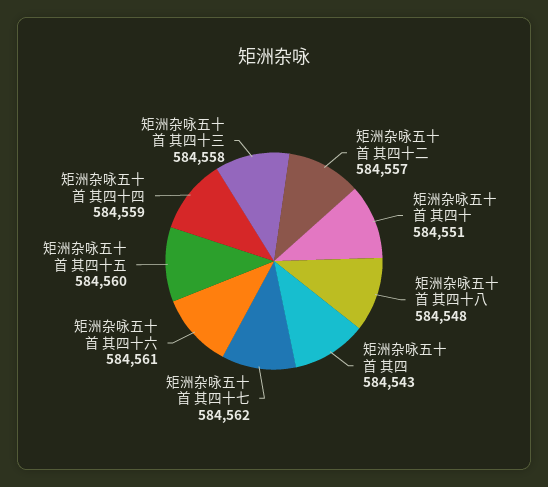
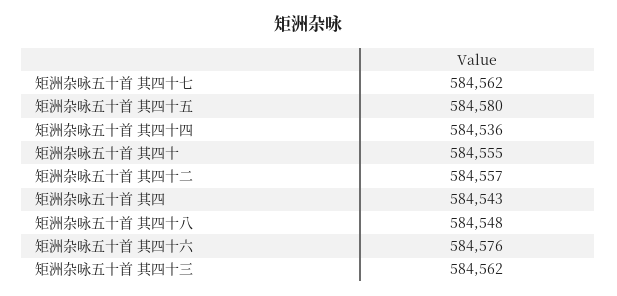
  {
    "矩洲杂咏五十首 其四十二": 584557,
-   "矩洲杂咏五十首 其四十": 584551,
+   "矩洲杂咏五十首 其四十": 584555,
    "矩洲杂咏五十首 其四十八": 584548,
    "矩洲杂咏五十首 其四": 584543,
    "矩洲杂咏五十首 其四十七": 584562,
-   "矩洲杂咏五十首 其四十六": 584561,
+   "矩洲杂咏五十首 其四十六": 584576,
-   "矩洲杂咏五十首 其四十五": 584560,
+   "矩洲杂咏五十首 其四十五": 584580,
-   "矩洲杂咏五十首 其四十四": 584559,
+   "矩洲杂咏五十首 其四十四": 584536,
-   "矩洲杂咏五十首 其四十三": 584558
+   "矩洲杂咏五十首 其四十三": 584562
  }

